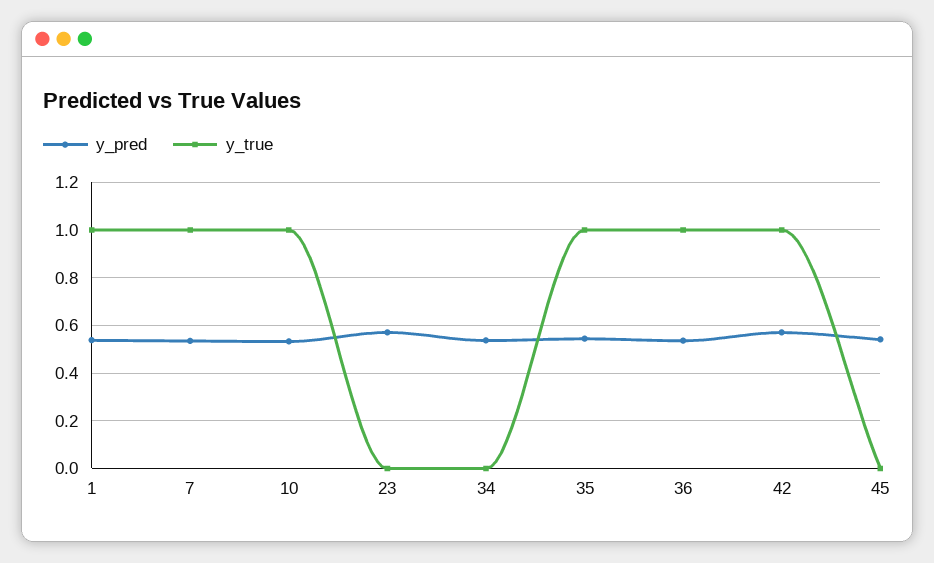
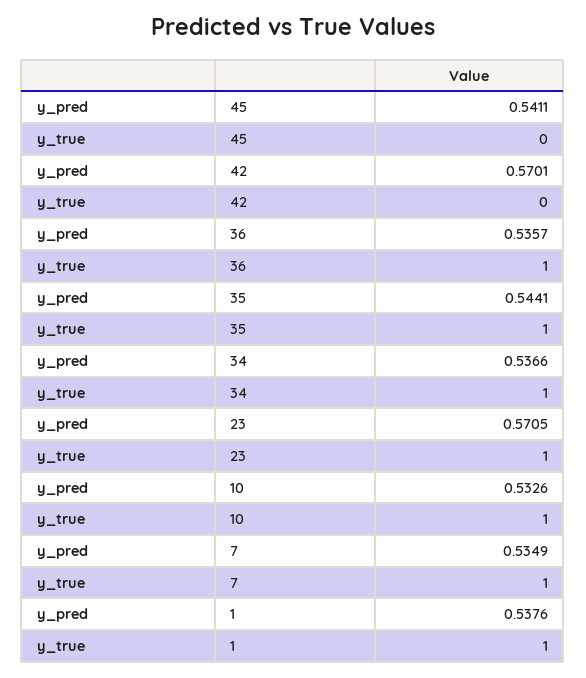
  {
    "y_pred": {
      "1": 0.5376,
      "7": 0.5349,
      "10": 0.5326,
      "23": 0.5705,
      "34": 0.5366,
      "35": 0.5441,
      "36": 0.5357,
      "42": 0.5701,
      "45": 0.5411
    },
    "y_true": {
      "1": 1,
      "7": 1,
      "10": 1,
-     "23": 0,
+     "23": 1,
-     "34": 0,
+     "34": 1,
      "35": 1,
      "36": 1,
-     "42": 1,
+     "42": 0,
      "45": 0
    }
  }

